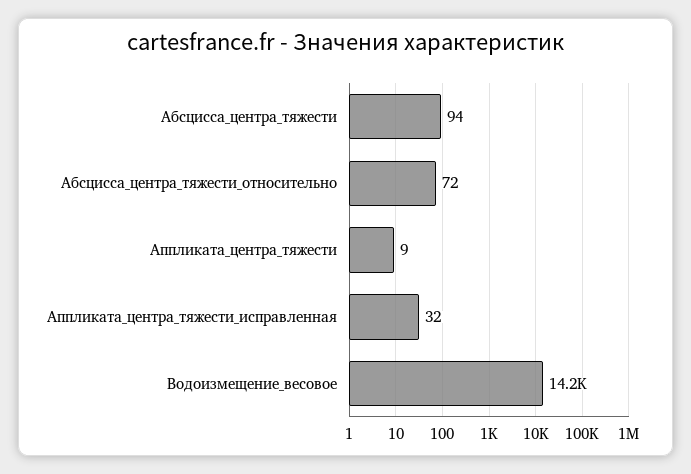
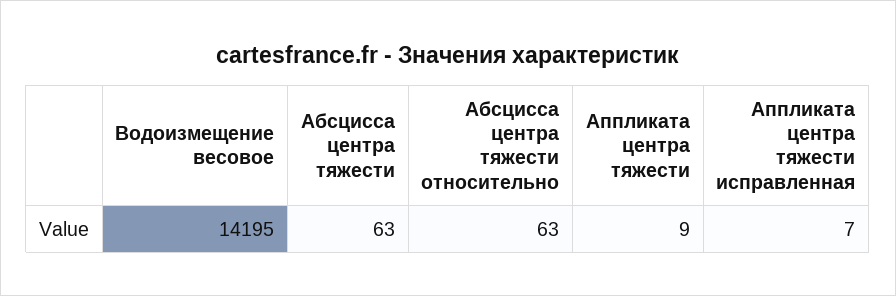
  {
-   "Абсцисса_центра_тяжести": 94,
+   "Абсцисса_центра_тяжести": 63,
-   "Абсцисса_центра_тяжести_относительно": 72,
+   "Абсцисса_центра_тяжести_относительно": 63,
    "Аппликата_центра_тяжести": 9,
-   "Аппликата_центра_тяжести_исправленная": 32,
+   "Аппликата_центра_тяжести_исправленная": 7,
    "Водоизмещение_весовое": 14195
  }

